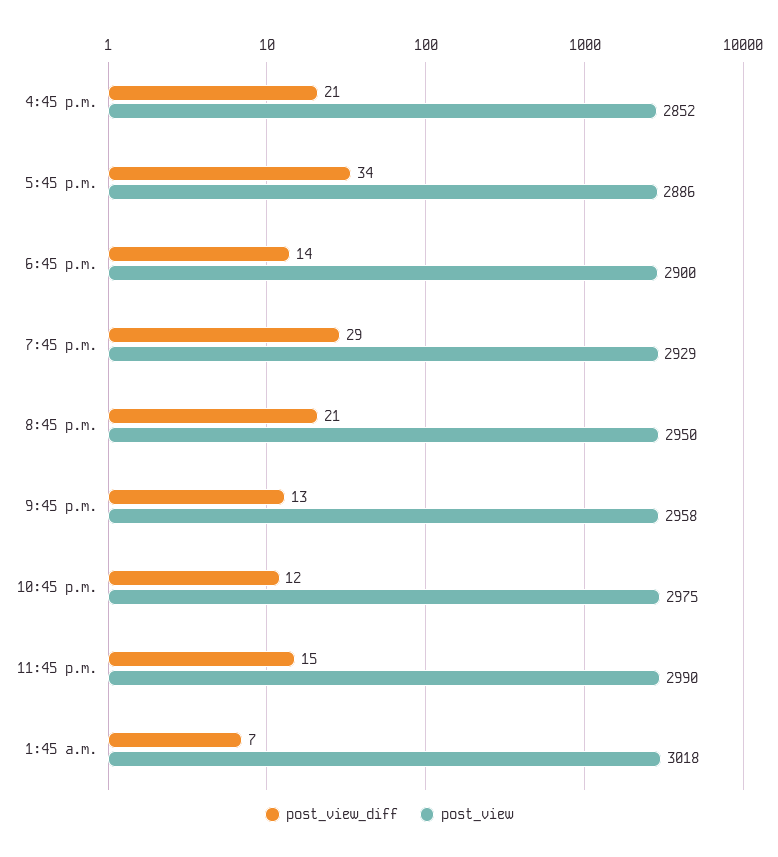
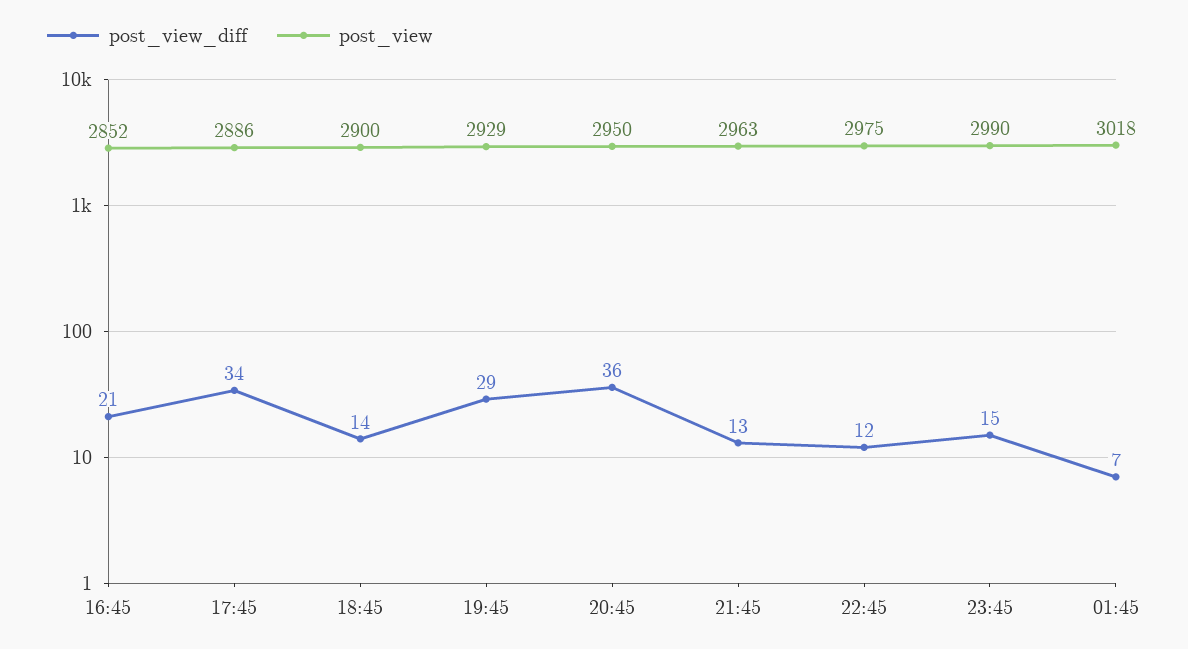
  {
    "post_view_diff": {
      "4:45 p.m.": 21,
      "5:45 p.m.": 34,
      "6:45 p.m.": 14,
      "7:45 p.m.": 29,
-     "8:45 p.m.": 21,
+     "8:45 p.m.": 36,
      "9:45 p.m.": 13,
      "10:45 p.m.": 12,
      "11:45 p.m.": 15,
      "1:45 a.m.": 7
    },
    "post_view": {
      "4:45 p.m.": 2852,
      "5:45 p.m.": 2886,
      "6:45 p.m.": 2900,
      "7:45 p.m.": 2929,
      "8:45 p.m.": 2950,
-     "9:45 p.m.": 2958,
+     "9:45 p.m.": 2963,
      "10:45 p.m.": 2975,
      "11:45 p.m.": 2990,
      "1:45 a.m.": 3018
    }
  }

